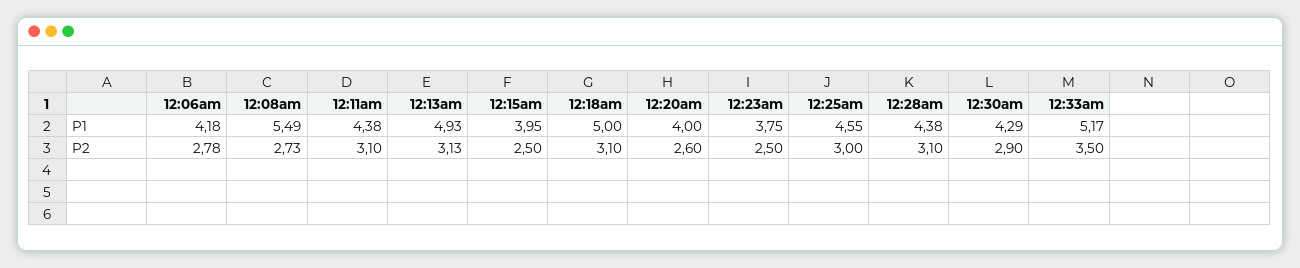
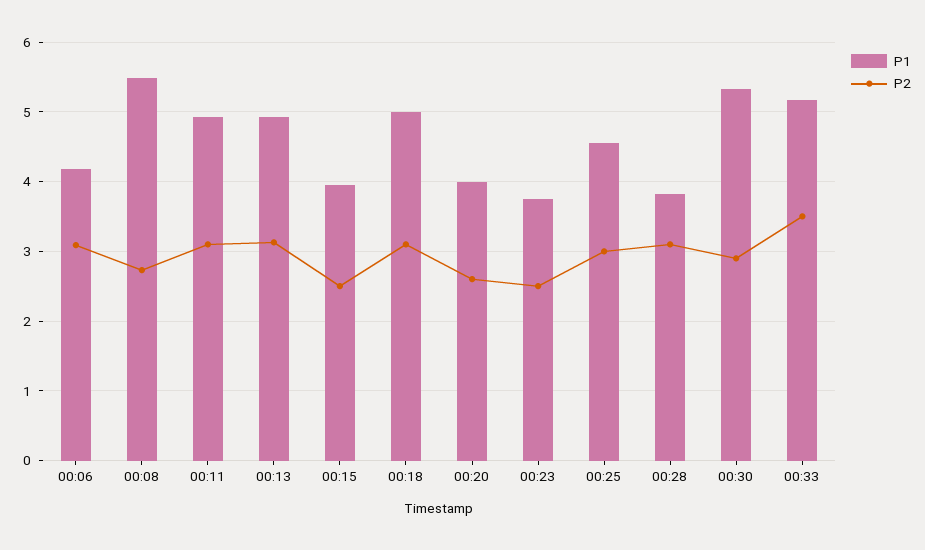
  {
    "P1": {
      "12:06am": 4.18,
      "12:08am": 5.49,
-     "12:11am": 4.38,
+     "12:11am": 4.9,
      "12:13am": 4.93,
      "12:15am": 3.95,
      "12:18am": 5,
      "12:20am": 4,
      "12:23am": 3.75,
      "12:25am": 4.55,
-     "12:28am": 4.38,
+     "12:28am": 3.8,
-     "12:30am": 4.29,
+     "12:30am": 5.3,
      "12:33am": 5.17
    },
    "P2": {
-     "12:06am": 2.78,
+     "12:06am": 3.1,
      "12:08am": 2.73,
      "12:11am": 3.1,
      "12:13am": 3.13,
      "12:15am": 2.5,
      "12:18am": 3.1,
      "12:20am": 2.6,
      "12:23am": 2.5,
      "12:25am": 3,
      "12:28am": 3.1,
      "12:30am": 2.9,
      "12:33am": 3.5
    }
  }

